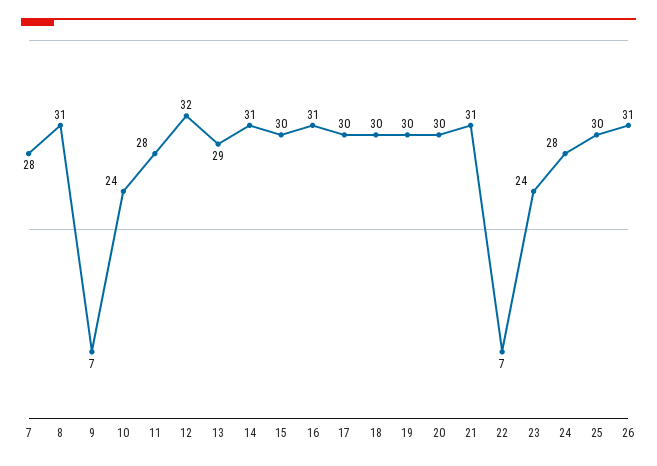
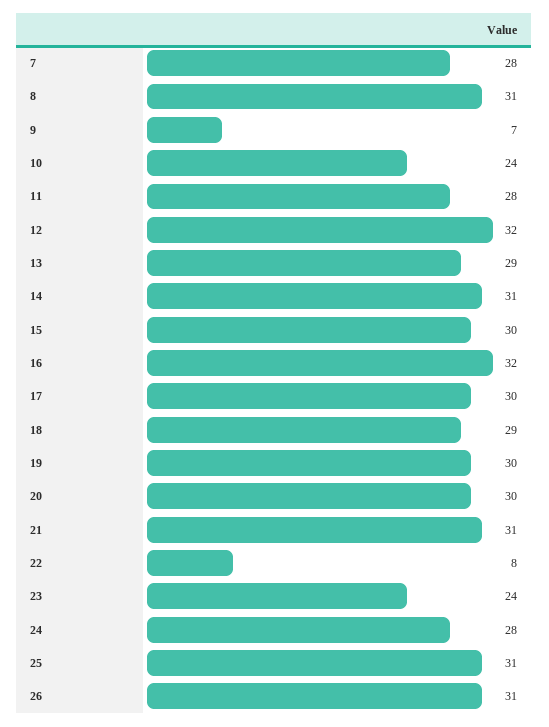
  {
    "7": 28,
    "8": 31,
    "9": 7,
    "10": 24,
    "11": 28,
    "12": 32,
    "13": 29,
    "14": 31,
    "15": 30,
-   "16": 31,
+   "16": 32,
    "17": 30,
-   "18": 30,
+   "18": 29,
    "19": 30,
    "20": 30,
    "21": 31,
-   "22": 7,
+   "22": 8,
    "23": 24,
    "24": 28,
-   "25": 30,
+   "25": 31,
    "26": 31
  }

